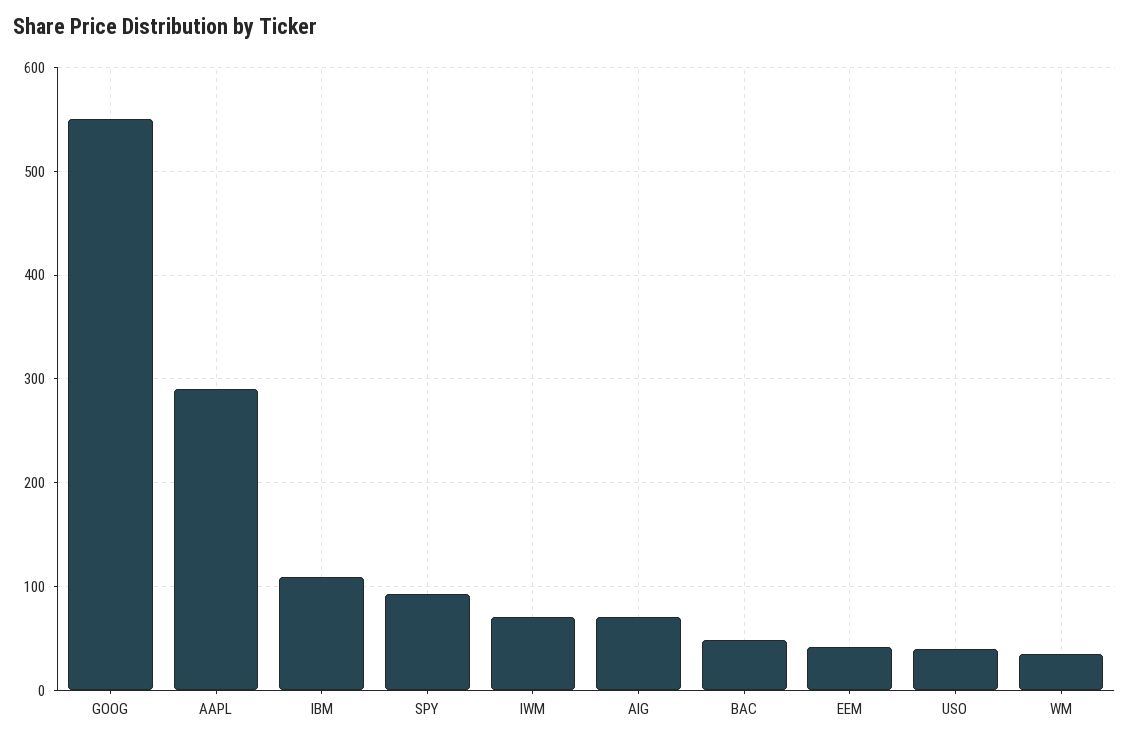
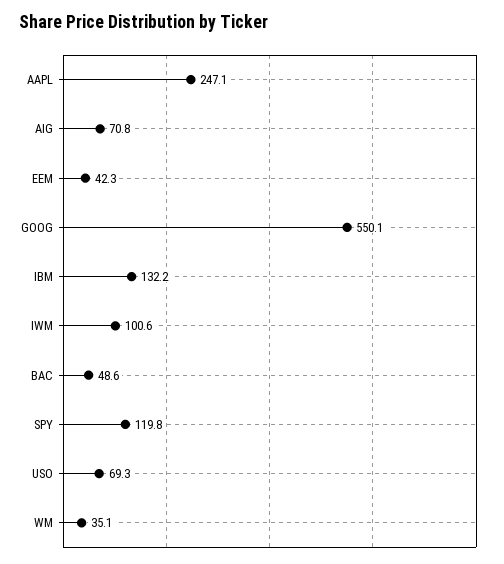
  {
    "GOOG": 550.1,
-   "AAPL": 290,
+   "AAPL": 247.1,
-   "IBM": 110,
+   "IBM": 132.2,
-   "SPY": 90,
+   "SPY": 119.8,
-   "IWM": 70,
+   "IWM": 100.6,
    "AIG": 70.8,
    "BAC": 48.6,
    "EEM": 42.3,
-   "USO": 40,
+   "USO": 69.3,
    "WM": 35.1
  }

